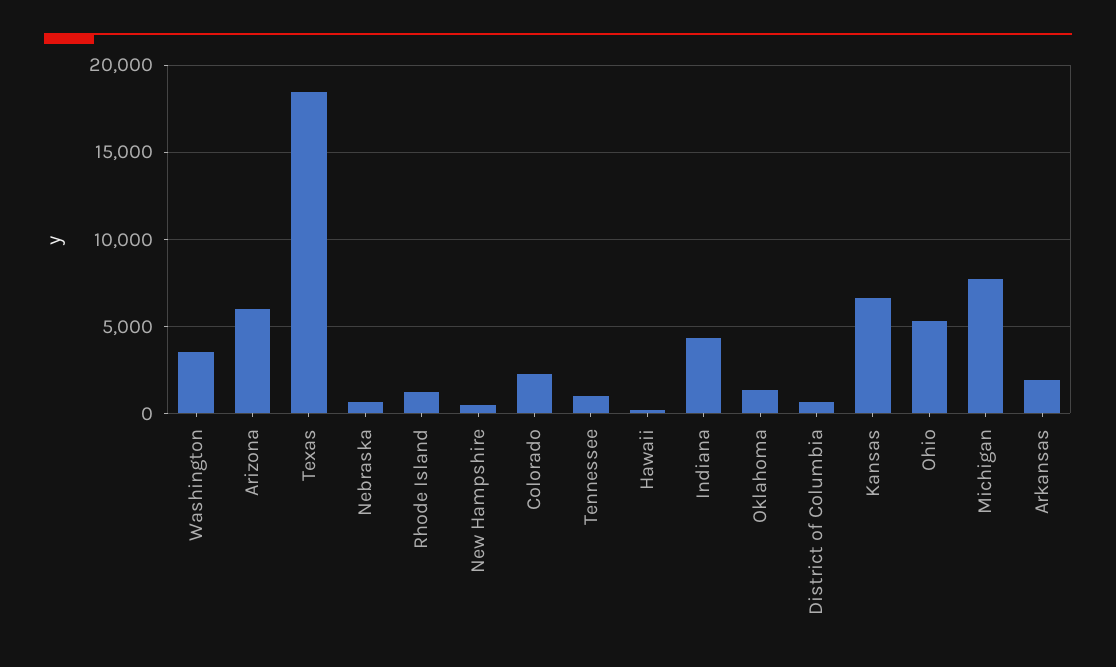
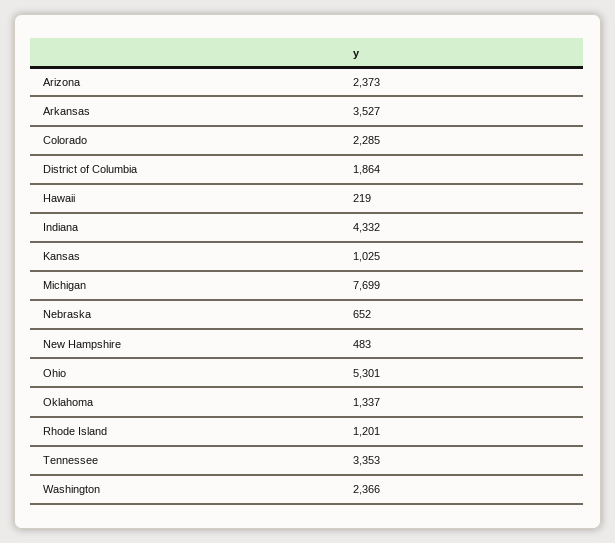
  {
-   "Washington": 3500,
+   "Washington": 2366,
-   "Arizona": 6000,
+   "Arizona": 2373,
-   "Texas": 18500,
    "Nebraska": 652,
    "Rhode Island": 1201,
    "New Hampshire": 483,
    "Colorado": 2285,
-   "Tennessee": 1000,
+   "Tennessee": 3353,
    "Hawaii": 219,
    "Indiana": 4332,
    "Oklahoma": 1337,
-   "District of Columbia": 500,
+   "District of Columbia": 1864,
-   "Kansas": 6500,
+   "Kansas": 1025,
    "Ohio": 5301,
    "Michigan": 7699,
-   "Arkansas": 2000
+   "Arkansas": 3527
  }

